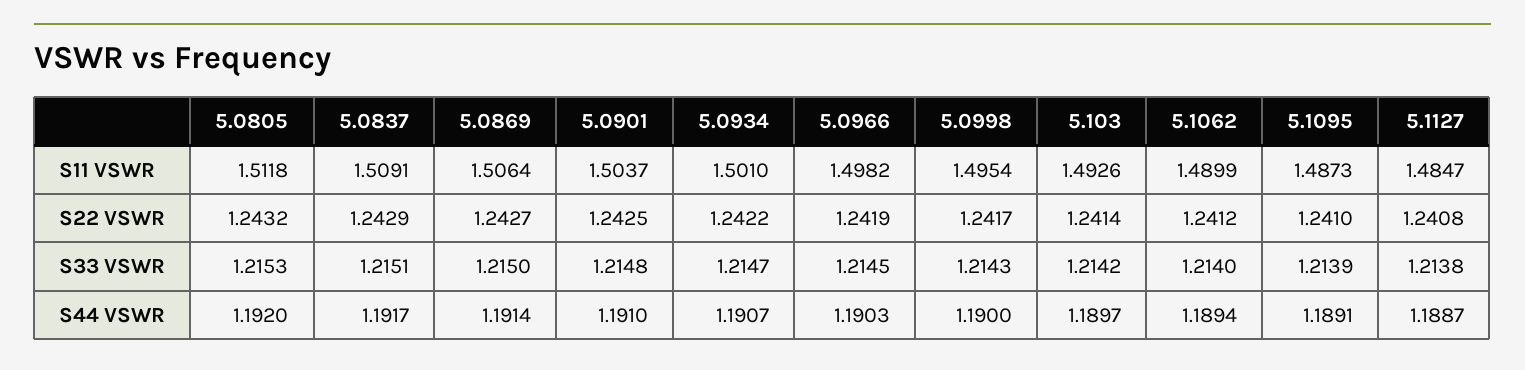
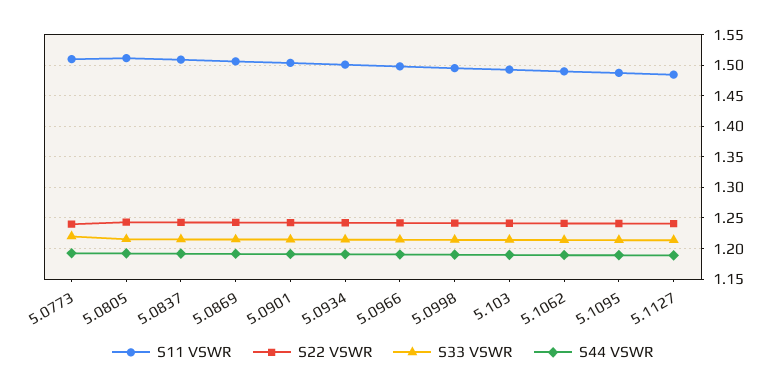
  {
    "S11 VSWR": {
      "5.0805": 1.5118,
      "5.0837": 1.5091,
      "5.0869": 1.5064,
      "5.0901": 1.5037,
      "5.0934": 1.501,
      "5.0966": 1.4982,
      "5.0998": 1.4954,
      "5.103": 1.4926,
      "5.1062": 1.4899,
      "5.1095": 1.4873,
-     "5.1127": 1.4847
+     "5.1127": 1.4847,
+     "5.0773": 1.51
    },
    "S22 VSWR": {
      "5.0805": 1.2432,
      "5.0837": 1.2429,
      "5.0869": 1.2427,
      "5.0901": 1.2425,
      "5.0934": 1.2422,
      "5.0966": 1.2419,
      "5.0998": 1.2417,
      "5.103": 1.2414,
      "5.1062": 1.2412,
      "5.1095": 1.241,
-     "5.1127": 1.2408
+     "5.1127": 1.2408,
+     "5.0773": 1.24
    },
    "S33 VSWR": {
      "5.0805": 1.2153,
      "5.0837": 1.2151,
      "5.0869": 1.215,
      "5.0901": 1.2148,
      "5.0934": 1.2147,
      "5.0966": 1.2145,
      "5.0998": 1.2143,
      "5.103": 1.2142,
      "5.1062": 1.214,
      "5.1095": 1.2139,
-     "5.1127": 1.2138
+     "5.1127": 1.2138,
+     "5.0773": 1.22
    },
    "S44 VSWR": {
      "5.0805": 1.192,
      "5.0837": 1.1917,
      "5.0869": 1.1914,
      "5.0901": 1.191,
      "5.0934": 1.1907,
      "5.0966": 1.1903,
      "5.0998": 1.19,
      "5.103": 1.1897,
      "5.1062": 1.1894,
      "5.1095": 1.1891,
-     "5.1127": 1.1887
+     "5.1127": 1.1887,
+     "5.0773": 1.19
    }
  }

